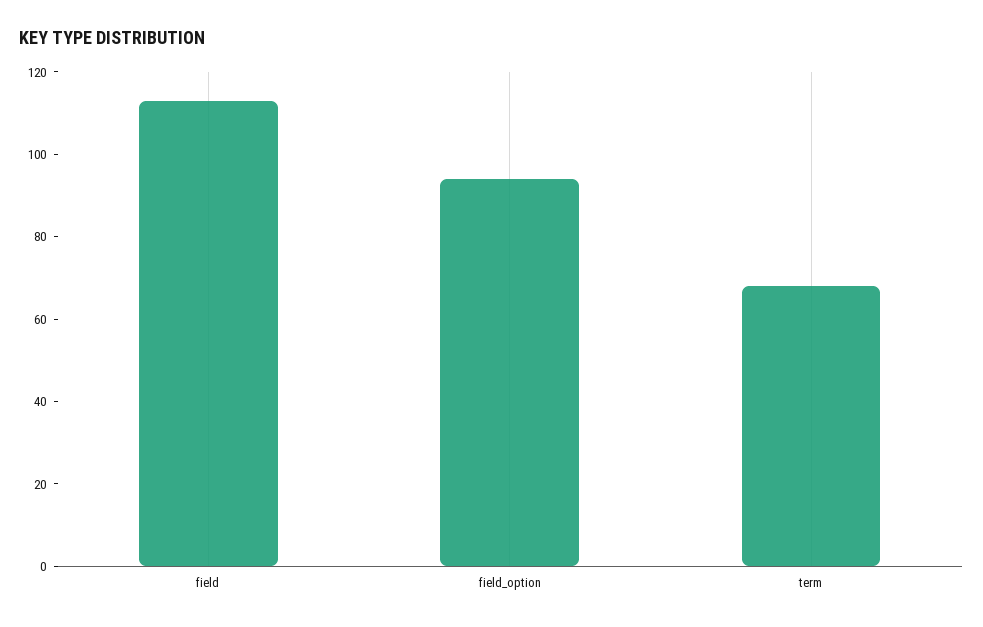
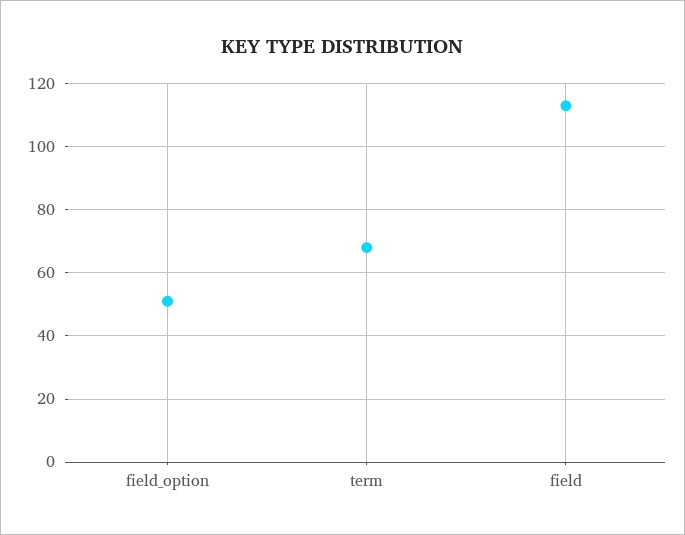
  {
    "field": 115,
-   "field_option": 95,
+   "field_option": 50,
    "term": 70
  }

